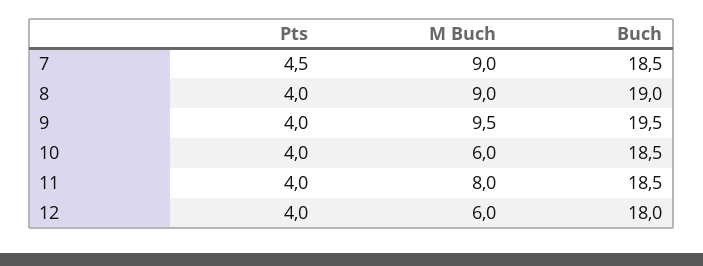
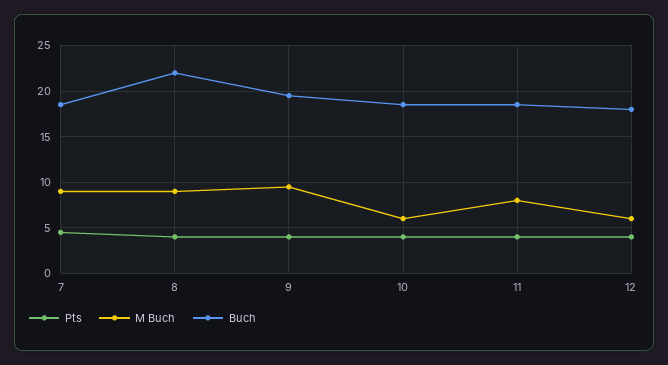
  {
    "Pts": {
      "7": 4.5,
      "8": 4,
      "9": 4,
      "10": 4,
      "11": 4,
      "12": 4
    },
    "M Buch": {
      "7": 9,
      "8": 9,
      "9": 9.5,
      "10": 6,
      "11": 8,
      "12": 6
    },
    "Buch": {
      "7": 18.5,
-     "8": 19,
+     "8": 22,
      "9": 19.5,
      "10": 18.5,
      "11": 18.5,
      "12": 18
    }
  }

